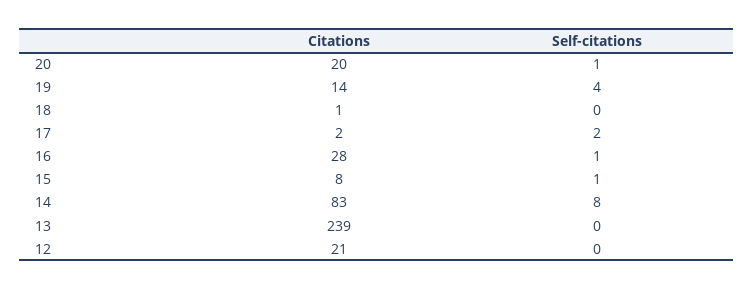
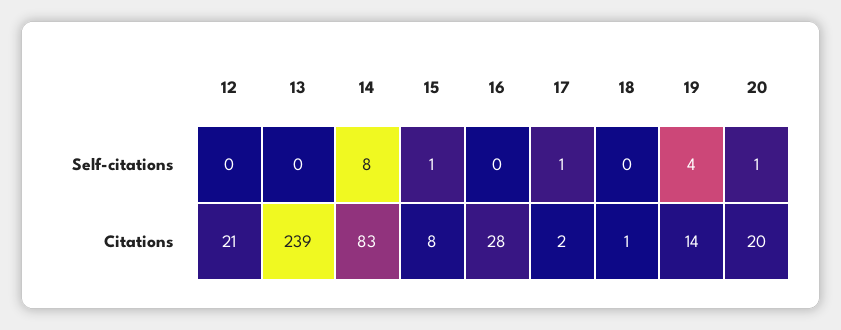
  {
    "Citations": {
      "20": 20,
      "19": 14,
      "18": 1,
      "17": 2,
      "16": 28,
      "15": 8,
      "14": 83,
      "13": 239,
      "12": 21
    },
    "Self-citations": {
      "20": 1,
      "19": 4,
      "18": 0,
-     "17": 2,
+     "17": 1,
-     "16": 1,
+     "16": 0,
      "15": 1,
      "14": 8,
      "13": 0,
      "12": 0
    }
  }

